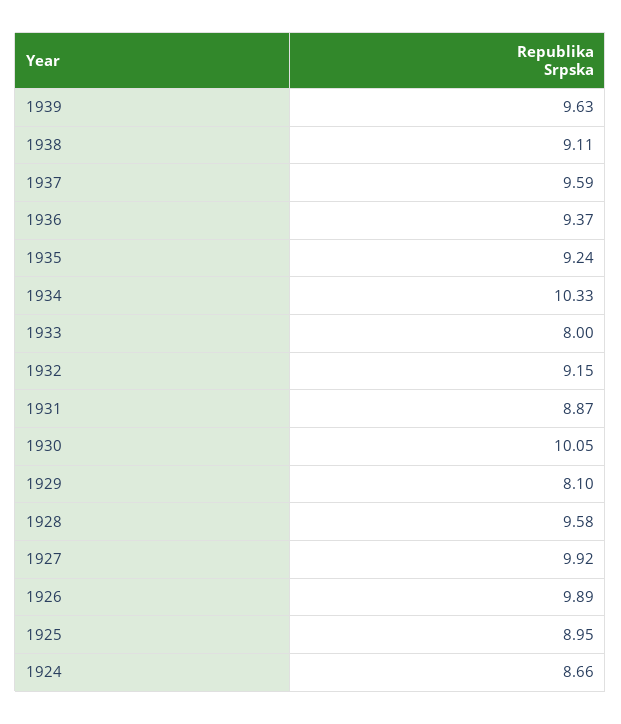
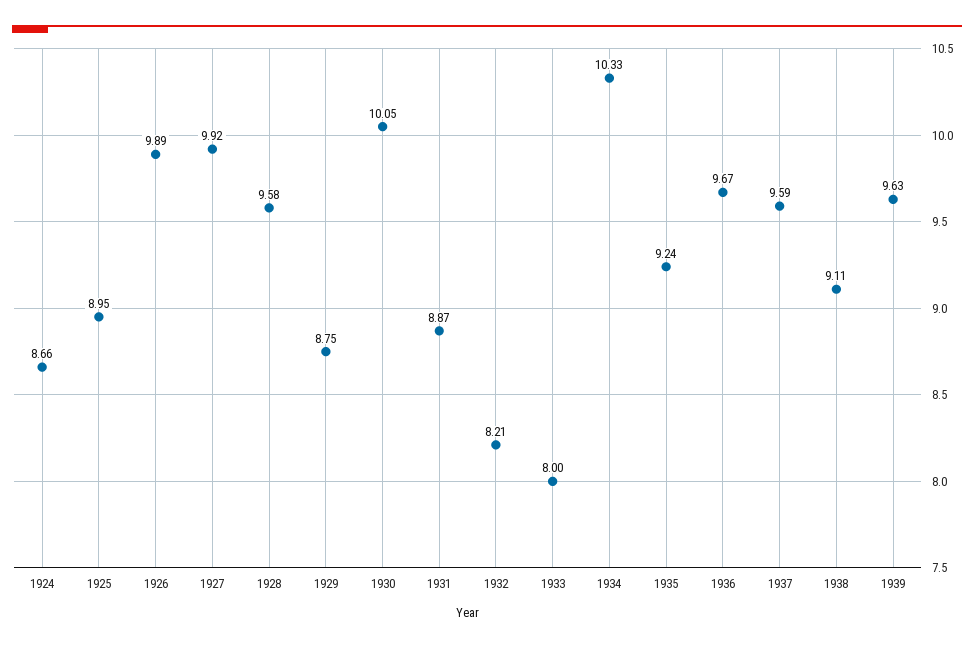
  {
    "1939": 9.63,
    "1938": 9.11,
    "1937": 9.59,
-   "1936": 9.37,
+   "1936": 9.67,
    "1935": 9.24,
    "1934": 10.33,
    "1933": 8,
-   "1932": 9.15,
+   "1932": 8.21,
    "1931": 8.87,
    "1930": 10.05,
-   "1929": 8.1,
+   "1929": 8.75,
    "1928": 9.58,
    "1927": 9.92,
    "1926": 9.89,
    "1925": 8.95,
    "1924": 8.66
  }

